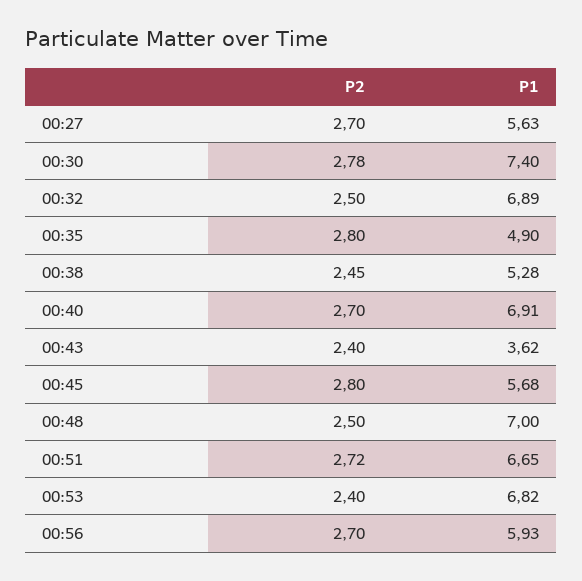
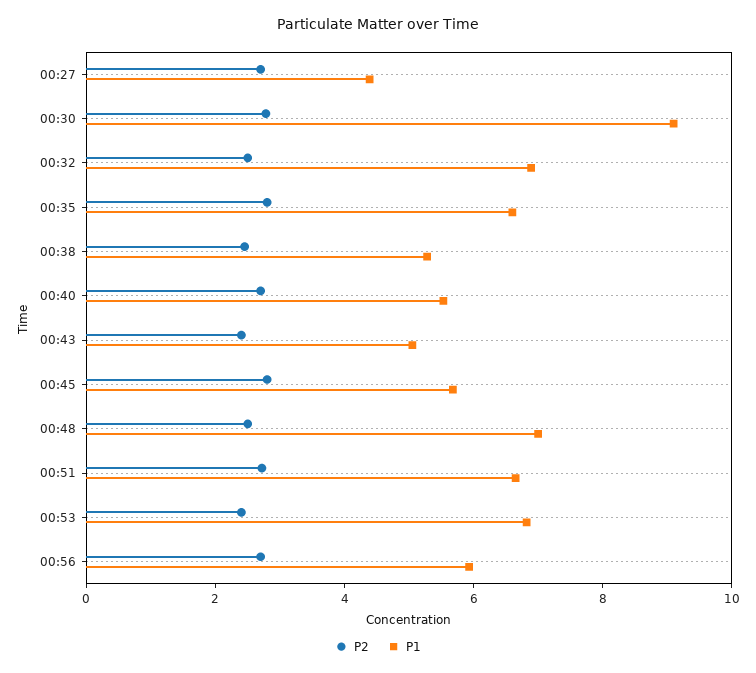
  {
    "P2": {
      "00:27": 2.7,
      "00:30": 2.78,
      "00:32": 2.5,
      "00:35": 2.8,
      "00:38": 2.45,
      "00:40": 2.7,
      "00:43": 2.4,
      "00:45": 2.8,
      "00:48": 2.5,
      "00:51": 2.72,
      "00:53": 2.4,
      "00:56": 2.7
    },
    "P1": {
-     "00:27": 5.63,
+     "00:27": 4.5,
-     "00:30": 7.4,
+     "00:30": 9,
      "00:32": 6.89,
-     "00:35": 4.9,
+     "00:35": 6.5,
      "00:38": 5.28,
-     "00:40": 6.91,
+     "00:40": 5.5,
-     "00:43": 3.62,
+     "00:43": 5,
      "00:45": 5.68,
      "00:48": 7,
      "00:51": 6.65,
      "00:53": 6.82,
      "00:56": 5.93
    }
  }

